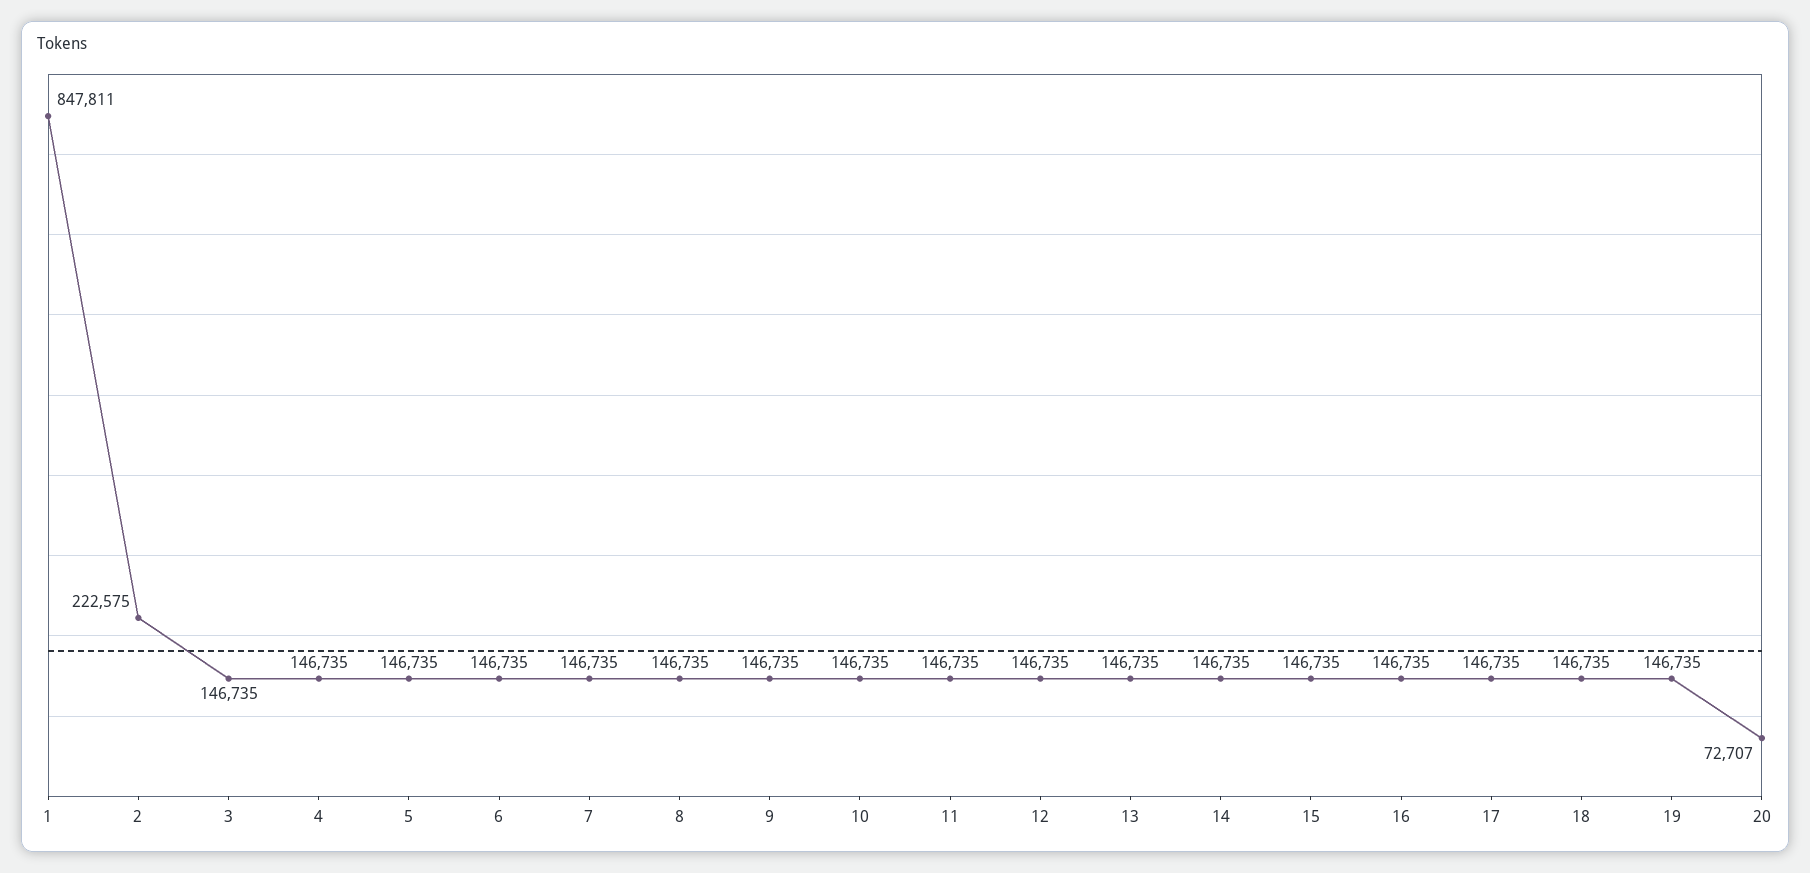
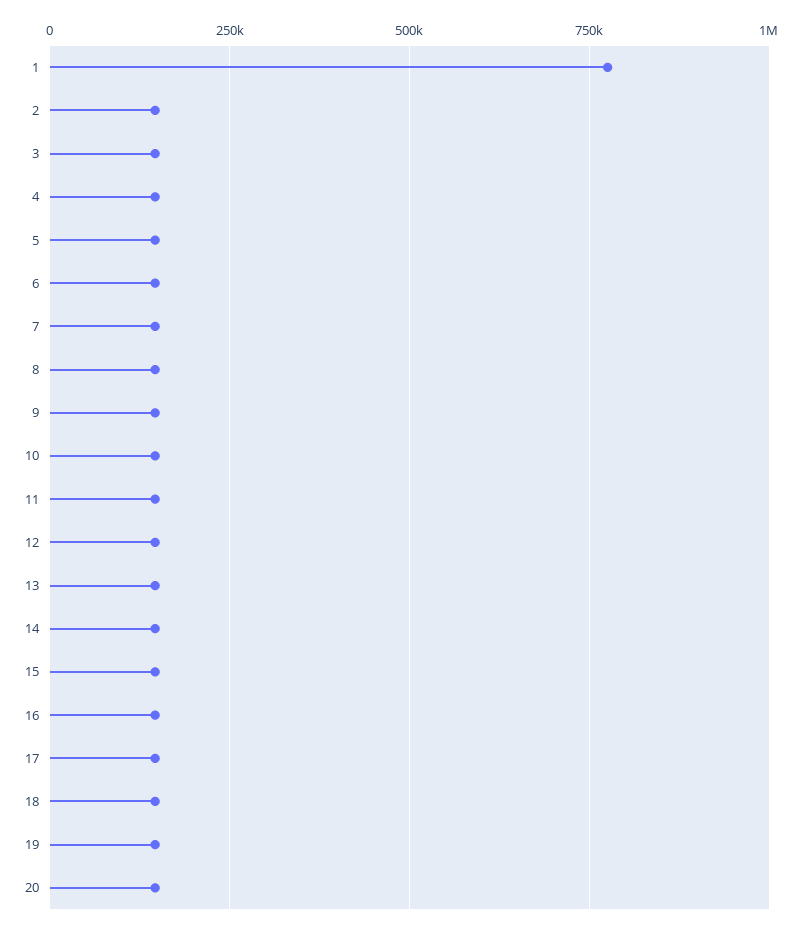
  {
-   "1": 847811,
+   "1": 775000,
-   "2": 222575,
+   "2": 150000,
    "3": 146735,
    "4": 146735,
    "5": 146735,
    "6": 146735,
    "7": 146735,
    "8": 146735,
    "9": 146735,
    "10": 146735,
    "11": 146735,
    "12": 146735,
    "13": 146735,
    "14": 146735,
    "15": 146735,
    "16": 146735,
    "17": 146735,
    "18": 146735,
    "19": 146735,
-   "20": 72707
+   "20": 150000
  }

